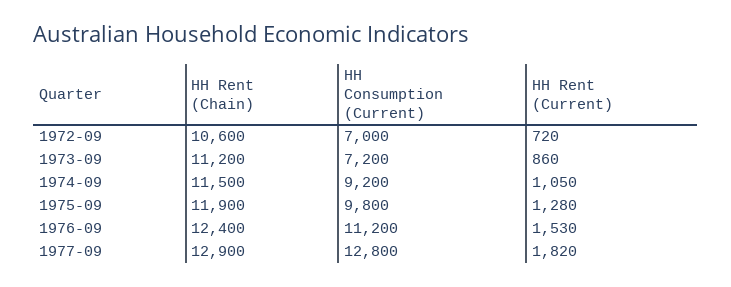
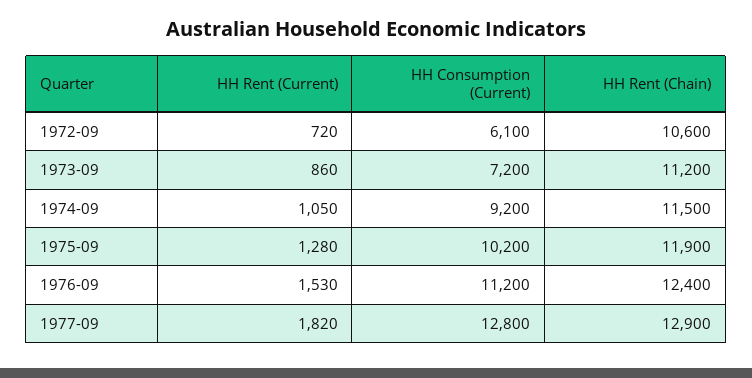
  {
    "HH Rent (Chain)": {
      "1972-09": 10600,
      "1973-09": 11200,
      "1974-09": 11500,
      "1975-09": 11900,
      "1976-09": 12400,
      "1977-09": 12900
    },
    "HH Consumption (Current)": {
-     "1972-09": 7000,
+     "1972-09": 6100,
      "1973-09": 7200,
      "1974-09": 9200,
-     "1975-09": 9800,
+     "1975-09": 10200,
      "1976-09": 11200,
      "1977-09": 12800
    },
    "HH Rent (Current)": {
      "1972-09": 720,
      "1973-09": 860,
      "1974-09": 1050,
      "1975-09": 1280,
      "1976-09": 1530,
      "1977-09": 1820
    }
  }

